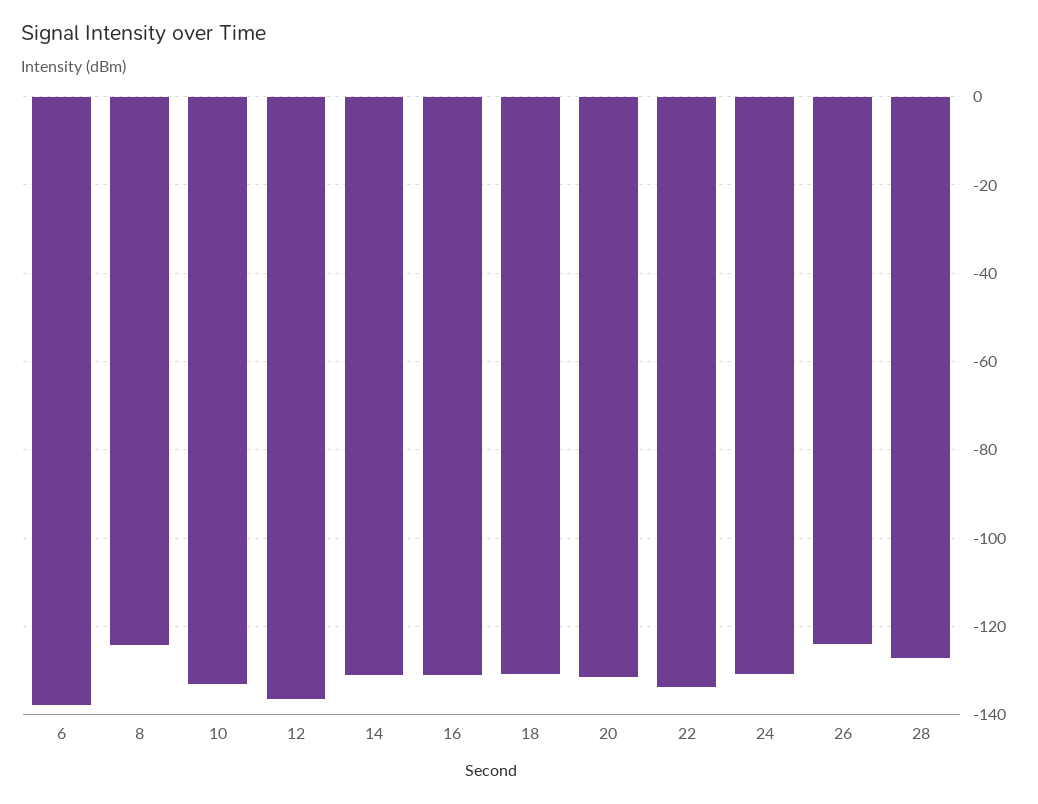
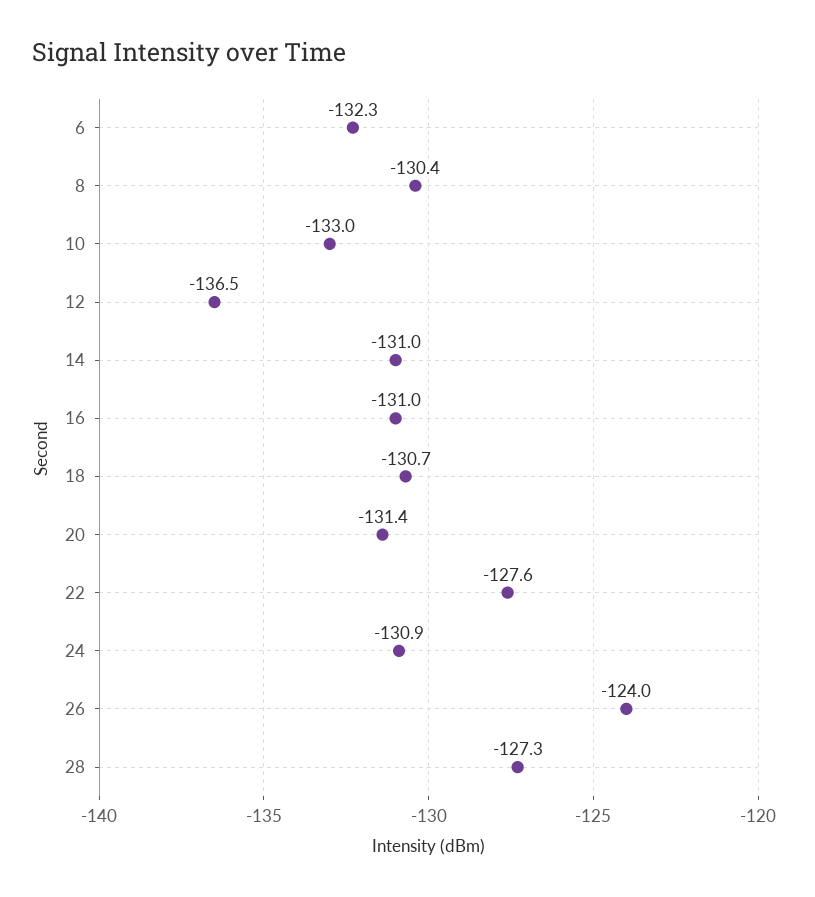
  {
-   "6": -138,
+   "6": -132.3,
-   "8": -124,
+   "8": -130.4,
    "10": -133,
    "12": -136.5,
    "14": -131,
    "16": -131,
    "18": -130.7,
    "20": -131.4,
-   "22": -134,
+   "22": -127.6,
    "24": -130.9,
    "26": -124,
    "28": -127.3
  }

